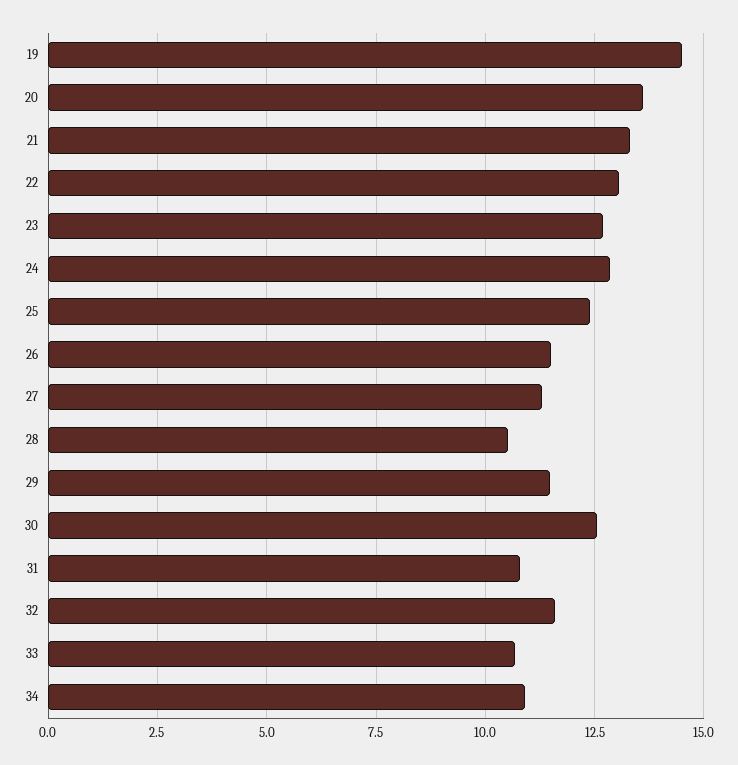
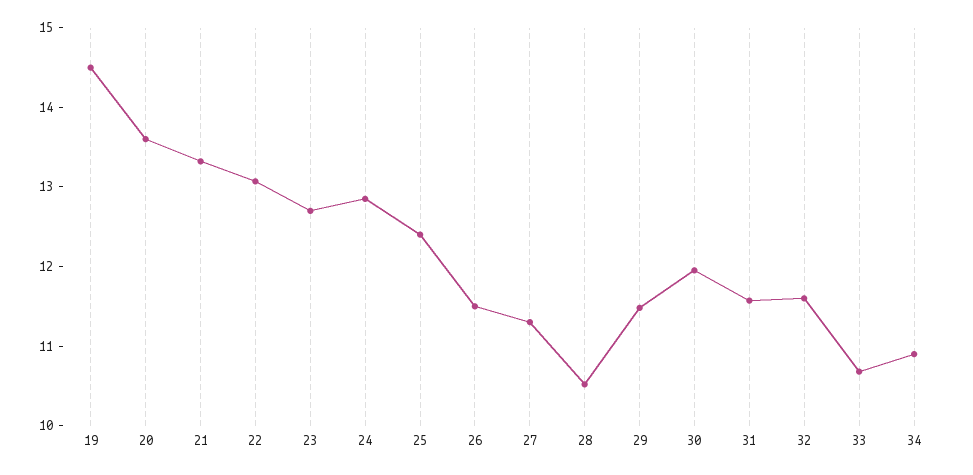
  {
    "19": 14.6,
    "20": 13.6,
    "21": 13.4,
    "22": 13,
    "23": 12.8,
    "24": 12.8,
    "25": 12.4,
    "26": 11.6,
    "27": 11.4,
    "28": 10.6,
    "29": 11.4,
-   "30": 12.5,
+   "30": 12,
-   "31": 10.75,
+   "31": 11.6,
    "32": 11.6,
    "33": 10.6,
    "34": 11
  }

